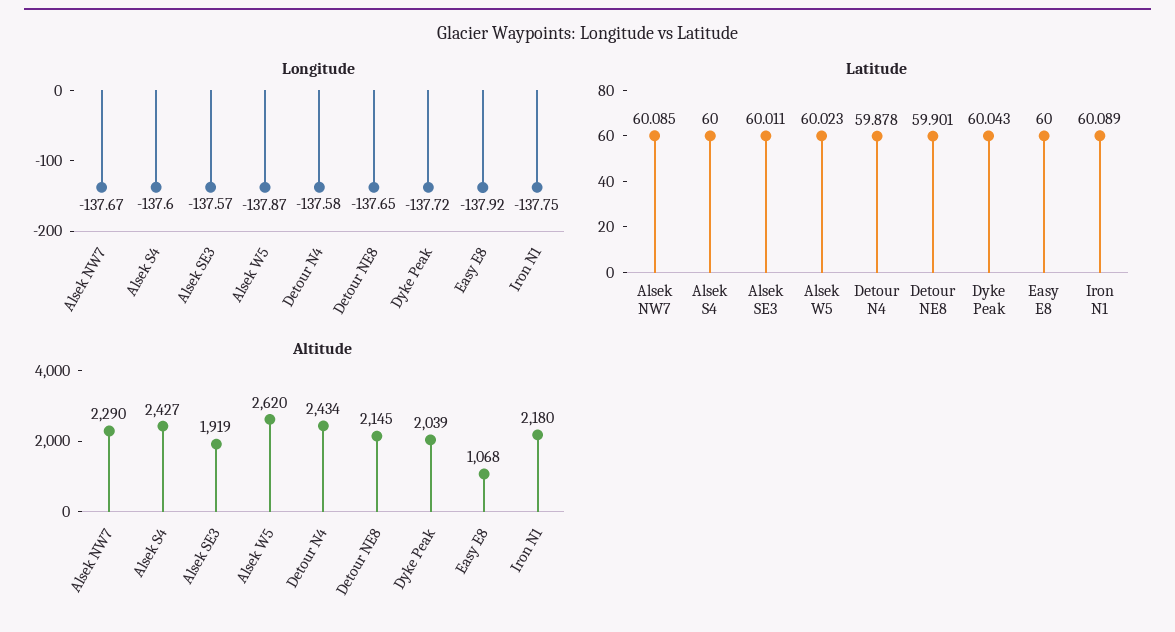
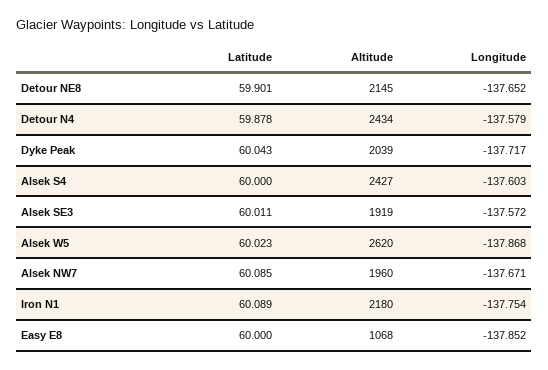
  {
    "Longitude": {
      "Alsek NW7": -137.671,
      "Alsek S4": -137.603,
      "Alsek SE3": -137.572,
      "Alsek W5": -137.868,
      "Detour N4": -137.579,
      "Detour NE8": -137.652,
      "Dyke Peak": -137.717,
-     "Easy E8": -137.92,
+     "Easy E8": -137.852,
      "Iron N1": -137.754
    },
    "Latitude": {
      "Alsek NW7": 60.085,
      "Alsek S4": 60,
      "Alsek SE3": 60.011,
      "Alsek W5": 60.023,
      "Detour N4": 59.878,
      "Detour NE8": 59.901,
      "Dyke Peak": 60.043,
      "Easy E8": 60,
      "Iron N1": 60.089
    },
    "Altitude": {
-     "Alsek NW7": 2290,
+     "Alsek NW7": 1960,
      "Alsek S4": 2427,
      "Alsek SE3": 1919,
      "Alsek W5": 2620,
      "Detour N4": 2434,
      "Detour NE8": 2145,
      "Dyke Peak": 2039,
      "Easy E8": 1068,
      "Iron N1": 2180
    }
  }

